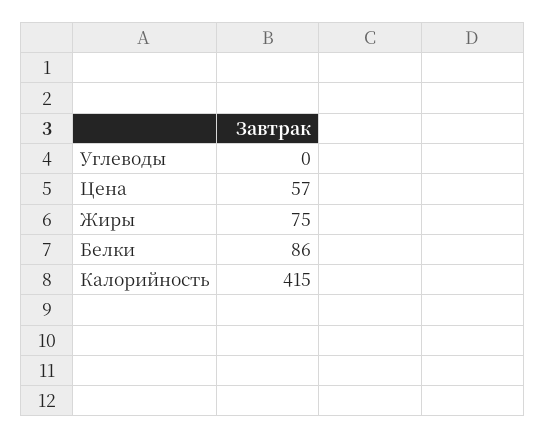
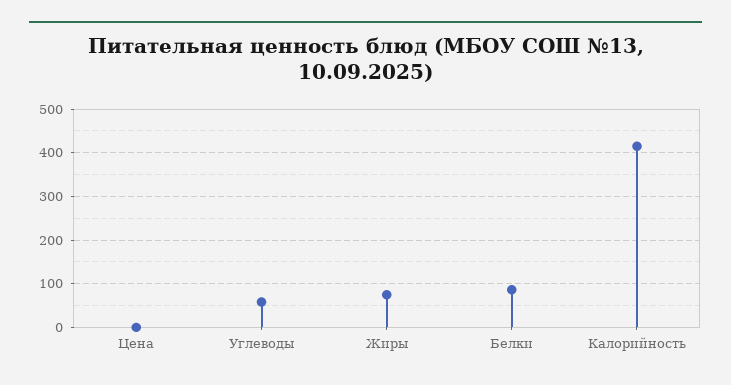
  {
-   "Углеводы": 0,
+   "Углеводы": 60,
-   "Цена": 57,
+   "Цена": 0,
    "Жиры": 75,
    "Белки": 86,
    "Калорийность": 415
  }

